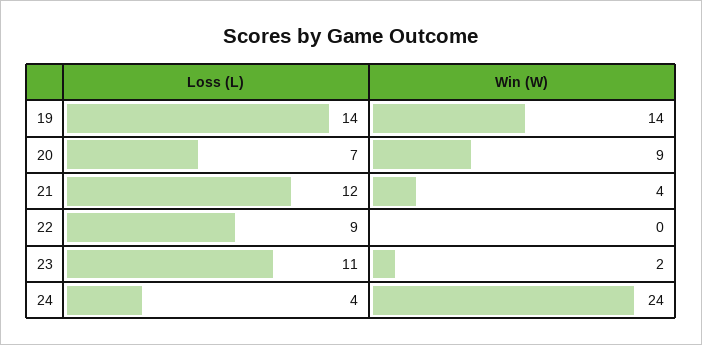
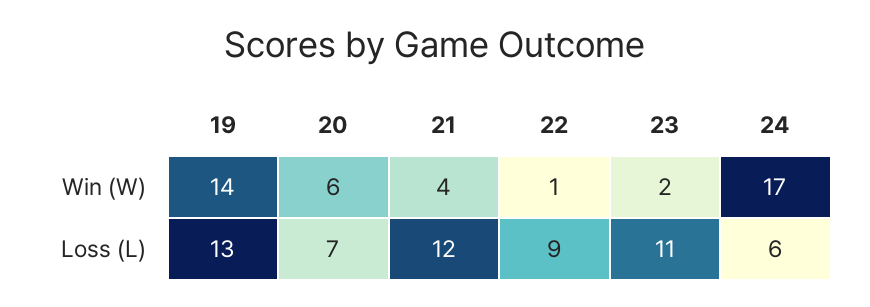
  {
    "Loss (L)": {
-     "19": 14,
+     "19": 13,
      "20": 7,
      "21": 12,
      "22": 9,
      "23": 11,
-     "24": 4
+     "24": 6
    },
    "Win (W)": {
      "19": 14,
-     "20": 9,
+     "20": 6,
      "21": 4,
-     "22": 0,
+     "22": 1,
      "23": 2,
-     "24": 24
+     "24": 17
    }
  }

